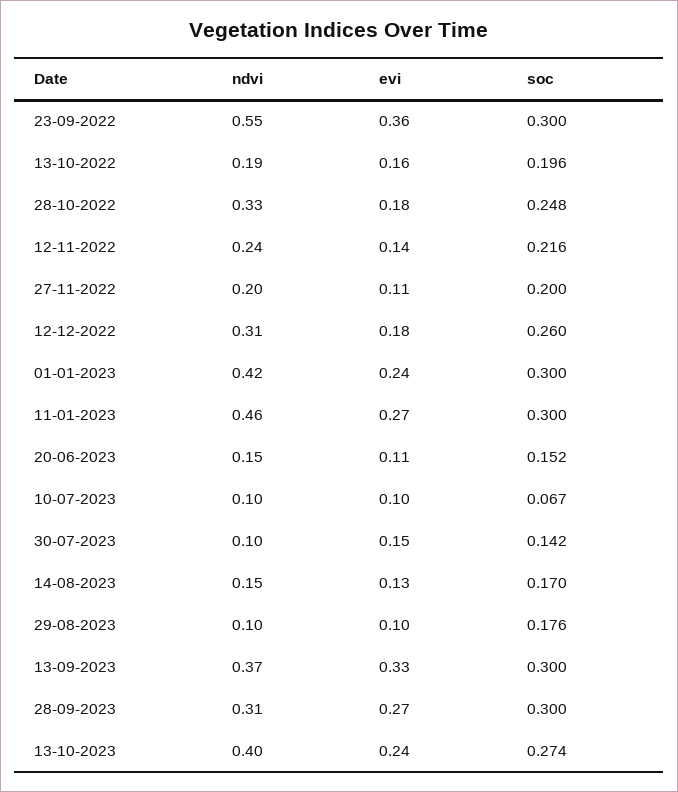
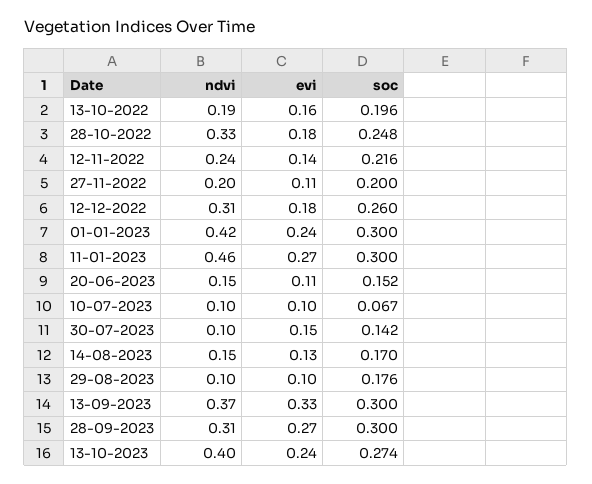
  {
    "ndvi": {
-     "23-09-2022": 0.55,
      "13-10-2022": 0.19,
      "28-10-2022": 0.33,
      "12-11-2022": 0.24,
      "27-11-2022": 0.2,
      "12-12-2022": 0.31,
      "01-01-2023": 0.42,
      "11-01-2023": 0.46,
      "20-06-2023": 0.15,
      "10-07-2023": 0.1,
      "30-07-2023": 0.1,
      "14-08-2023": 0.15,
      "29-08-2023": 0.1,
      "13-09-2023": 0.37,
      "28-09-2023": 0.31,
      "13-10-2023": 0.4
    },
    "evi": {
-     "23-09-2022": 0.36,
      "13-10-2022": 0.16,
      "28-10-2022": 0.18,
      "12-11-2022": 0.14,
      "27-11-2022": 0.11,
      "12-12-2022": 0.18,
      "01-01-2023": 0.24,
      "11-01-2023": 0.27,
      "20-06-2023": 0.11,
      "10-07-2023": 0.1,
      "30-07-2023": 0.15,
      "14-08-2023": 0.13,
      "29-08-2023": 0.1,
      "13-09-2023": 0.33,
      "28-09-2023": 0.27,
      "13-10-2023": 0.24
    },
    "soc": {
-     "23-09-2022": 0.3,
      "13-10-2022": 0.196,
      "28-10-2022": 0.248,
      "12-11-2022": 0.216,
      "27-11-2022": 0.2,
      "12-12-2022": 0.26,
      "01-01-2023": 0.3,
      "11-01-2023": 0.3,
      "20-06-2023": 0.152,
      "10-07-2023": 0.067,
      "30-07-2023": 0.142,
      "14-08-2023": 0.17,
      "29-08-2023": 0.176,
      "13-09-2023": 0.3,
      "28-09-2023": 0.3,
      "13-10-2023": 0.274
    }
  }

